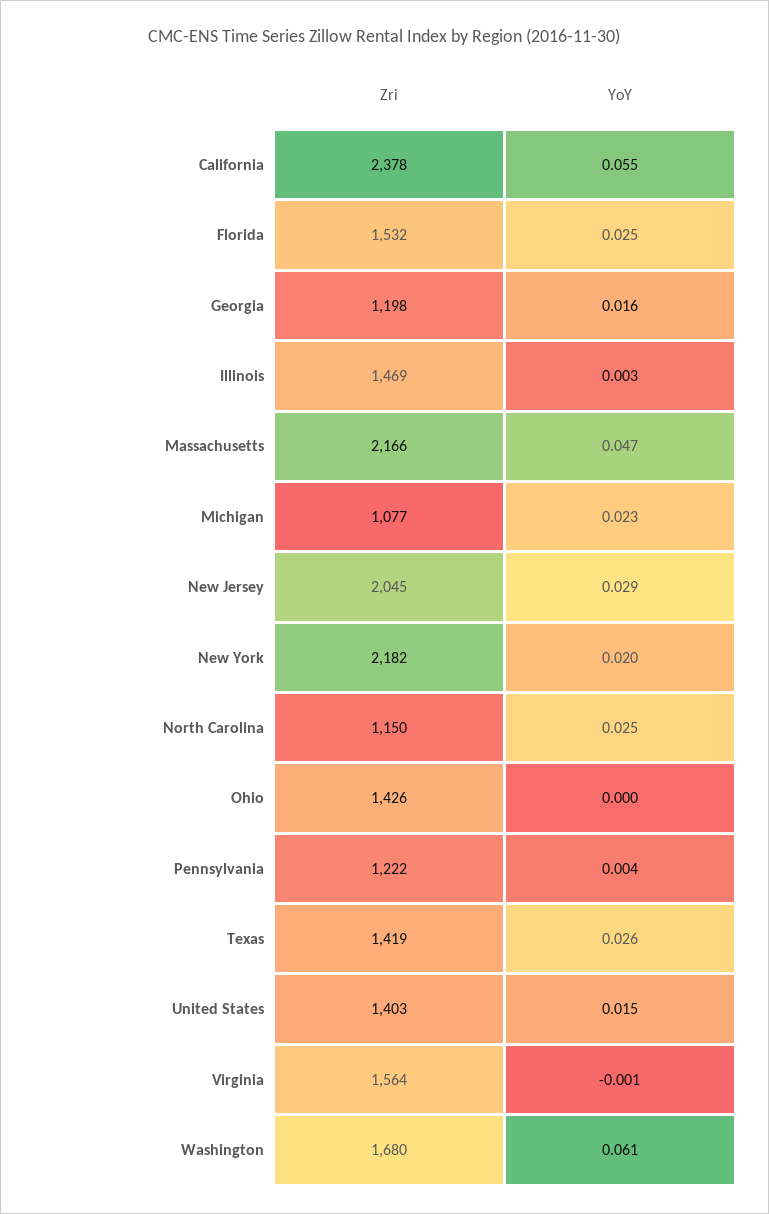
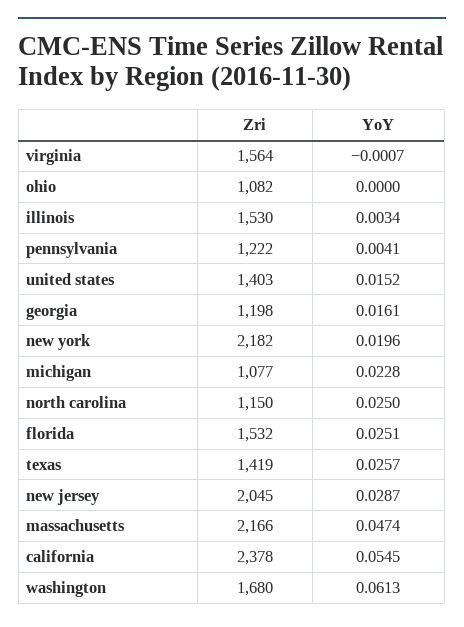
  {
    "Zri": {
      "California": 2378,
      "Florida": 1532,
      "Georgia": 1198,
-     "Illinois": 1469,
+     "Illinois": 1530,
      "Massachusetts": 2166,
      "Michigan": 1077,
      "New Jersey": 2045,
      "New York": 2182,
      "North Carolina": 1150,
-     "Ohio": 1426,
+     "Ohio": 1082,
      "Pennsylvania": 1222,
      "Texas": 1419,
      "United States": 1403,
      "Virginia": 1564,
      "Washington": 1680
    },
    "YoY": {
      "California": 0.0545,
      "Florida": 0.0251,
      "Georgia": 0.0161,
      "Illinois": 0.0034,
      "Massachusetts": 0.0474,
      "Michigan": 0.0228,
      "New Jersey": 0.0287,
      "New York": 0.0196,
      "North Carolina": 0.025,
      "Ohio": 0,
      "Pennsylvania": 0.0041,
      "Texas": 0.0257,
      "United States": 0.0152,
      "Virginia": -0.0007,
      "Washington": 0.0613
    }
  }

